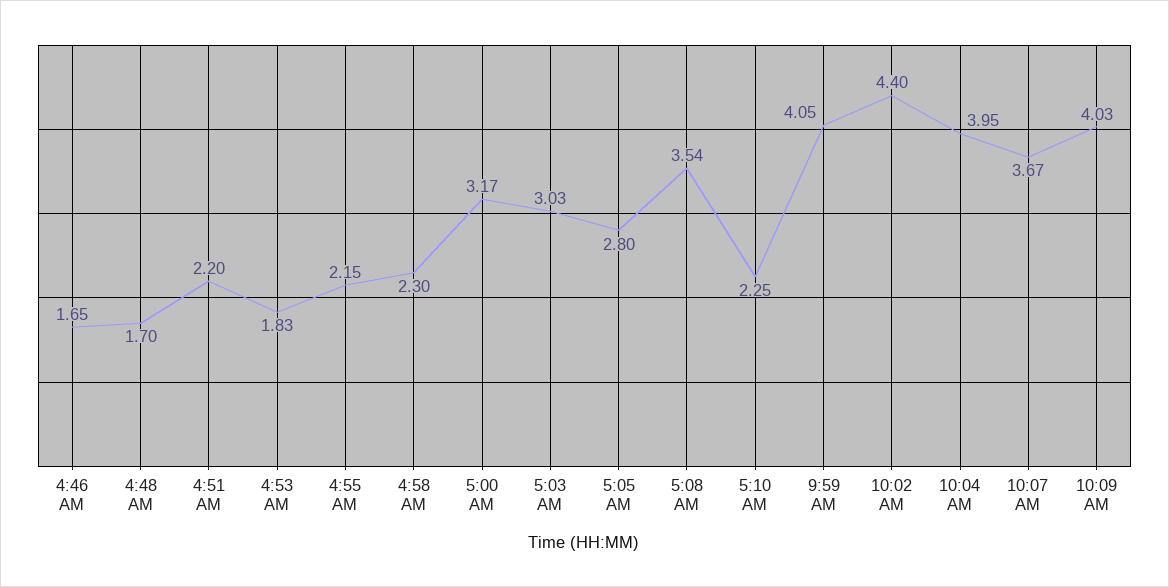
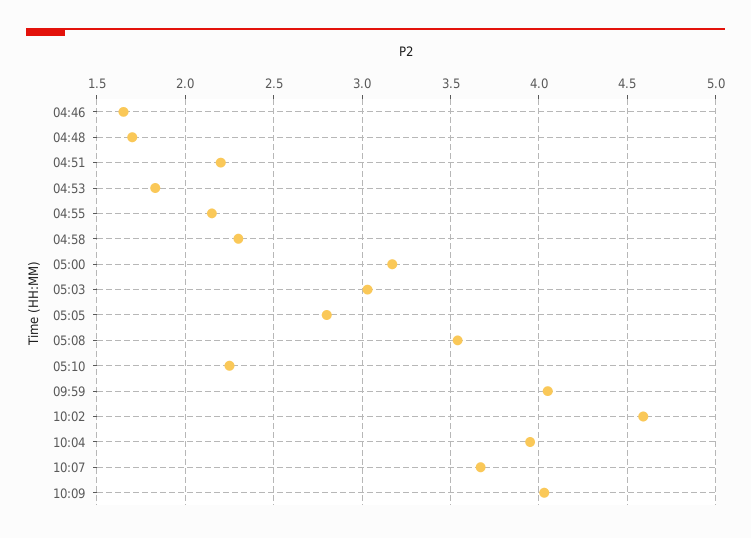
  {
    "4:46 AM": 1.65,
    "4:48 AM": 1.7,
    "4:51 AM": 2.2,
    "4:53 AM": 1.83,
    "4:55 AM": 2.15,
    "4:58 AM": 2.3,
    "5:00 AM": 3.17,
    "5:03 AM": 3.03,
    "5:05 AM": 2.8,
    "5:08 AM": 3.54,
    "5:10 AM": 2.25,
    "9:59 AM": 4.05,
-   "10:02 AM": 4.4,
+   "10:02 AM": 4.6,
    "10:04 AM": 3.95,
    "10:07 AM": 3.67,
    "10:09 AM": 4.03
  }

